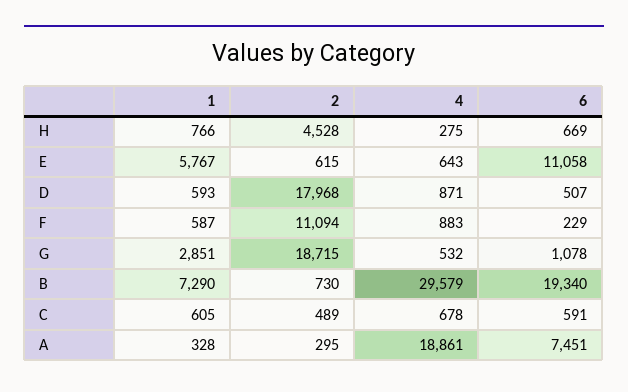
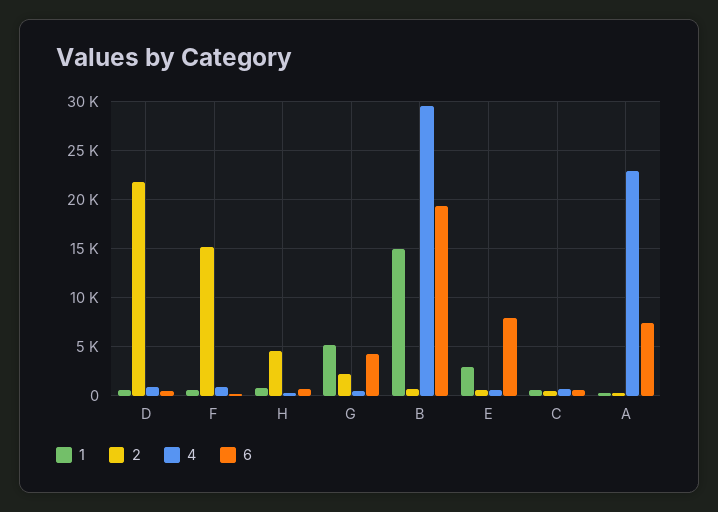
  {
    "1": {
      "H": 766,
-     "E": 5767,
+     "E": 3000,
      "D": 593,
      "F": 587,
-     "G": 2851,
+     "G": 5000,
-     "B": 7290,
+     "B": 15000,
      "C": 605,
      "A": 328
    },
    "2": {
      "H": 4528,
      "E": 615,
-     "D": 17968,
+     "D": 22000,
-     "F": 11094,
+     "F": 15000,
-     "G": 18715,
+     "G": 2000,
      "B": 730,
      "C": 489,
      "A": 295
    },
    "4": {
      "H": 275,
      "E": 643,
      "D": 871,
      "F": 883,
      "G": 532,
      "B": 29579,
      "C": 678,
-     "A": 18861
+     "A": 23000
    },
    "6": {
      "H": 669,
-     "E": 11058,
+     "E": 8000,
      "D": 507,
      "F": 229,
-     "G": 1078,
+     "G": 4000,
      "B": 19340,
      "C": 591,
      "A": 7451
    }
  }

